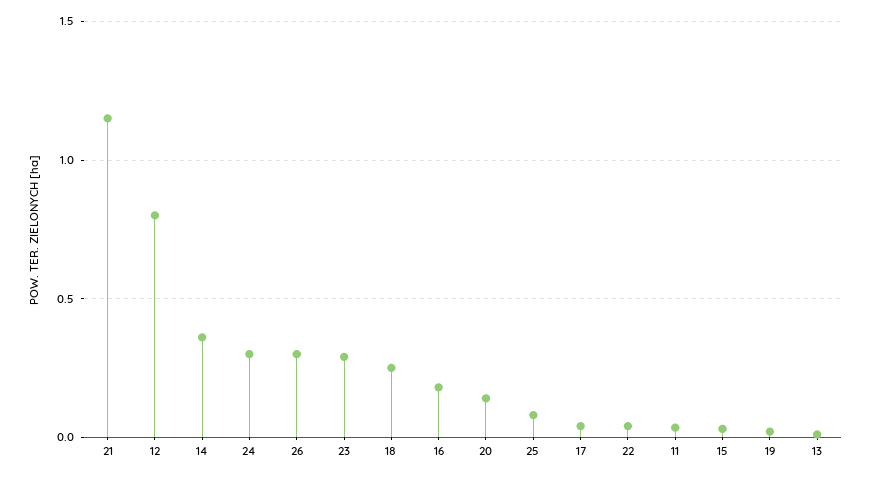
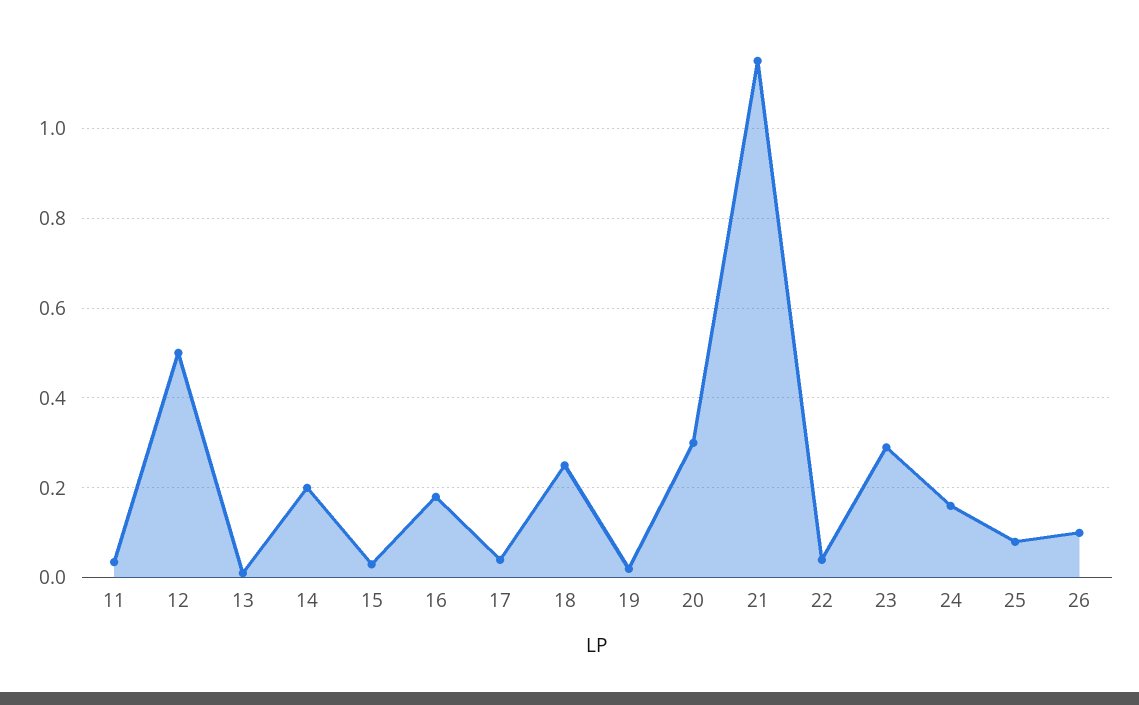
  {
    "21": 1.16,
-   "12": 0.8,
+   "12": 0.5,
-   "14": 0.35,
+   "14": 0.2,
-   "24": 0.3,
+   "24": 0.16,
-   "26": 0.3,
+   "26": 0.1,
    "23": 0.3,
    "18": 0.26,
    "16": 0.18,
-   "20": 0.15,
+   "20": 0.3,
    "25": 0.08,
    "17": 0.04,
    "22": 0.04,
    "11": 0.04,
    "15": 0.04,
    "19": 0.02,
    "13": 0.02
  }

